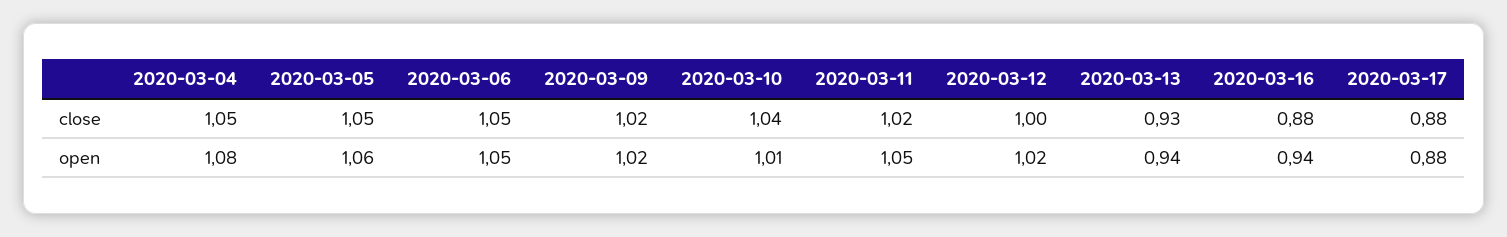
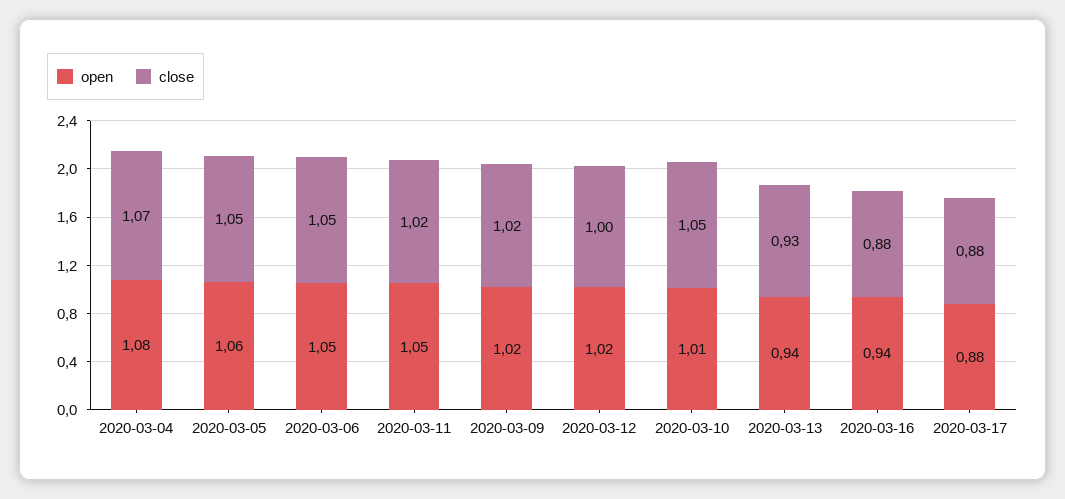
  {
    "close": {
-     "2020-03-04": 1.05,
+     "2020-03-04": 1.07,
      "2020-03-05": 1.05,
      "2020-03-06": 1.05,
      "2020-03-09": 1.02,
-     "2020-03-10": 1.04,
+     "2020-03-10": 1.05,
      "2020-03-11": 1.02,
      "2020-03-12": 1,
      "2020-03-13": 0.93,
      "2020-03-16": 0.88,
      "2020-03-17": 0.88
    },
    "open": {
      "2020-03-04": 1.08,
      "2020-03-05": 1.06,
      "2020-03-06": 1.05,
      "2020-03-09": 1.02,
      "2020-03-10": 1.01,
      "2020-03-11": 1.05,
      "2020-03-12": 1.02,
      "2020-03-13": 0.94,
      "2020-03-16": 0.94,
      "2020-03-17": 0.88
    }
  }

